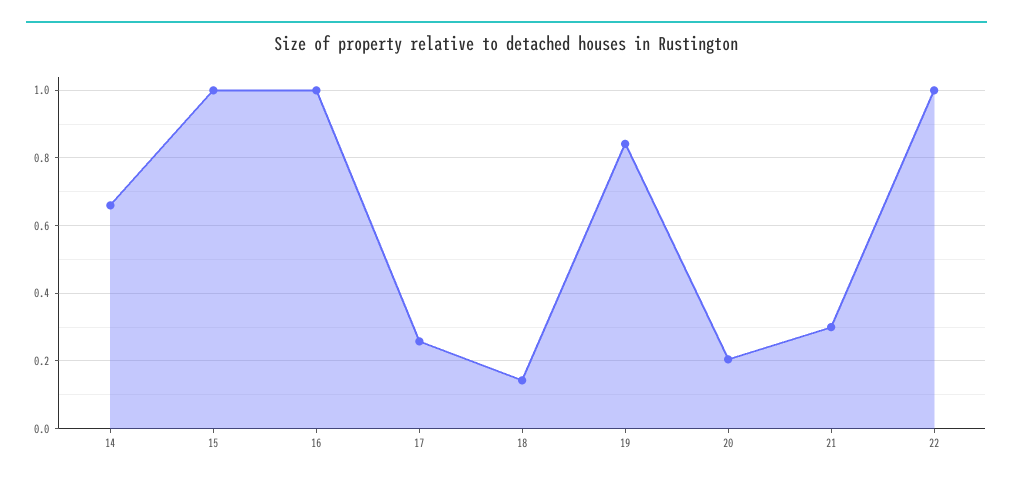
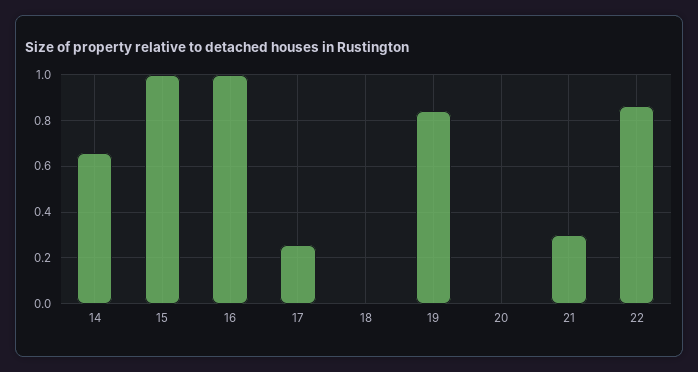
  {
    "14": 0.66,
    "15": 1,
    "16": 1,
    "17": 0.26,
-   "18": 0.14,
+   "18": 0,
    "19": 0.84,
-   "20": 0.2,
+   "20": 0,
    "21": 0.3,
-   "22": 1
+   "22": 0.85
  }

